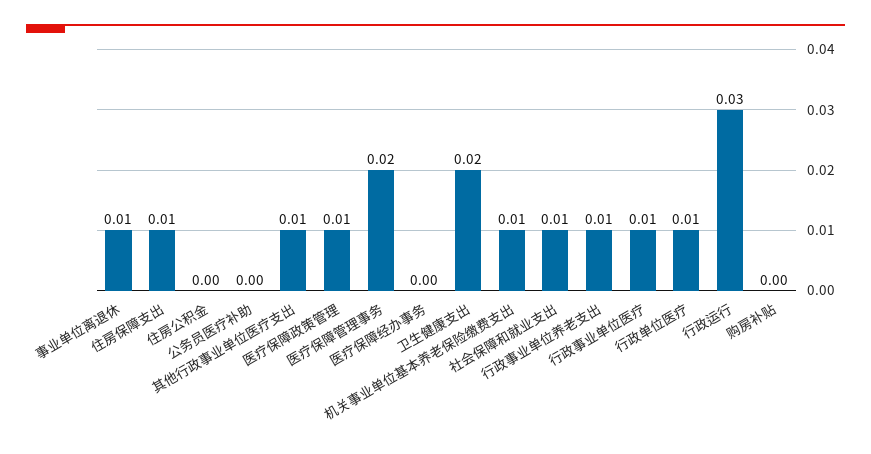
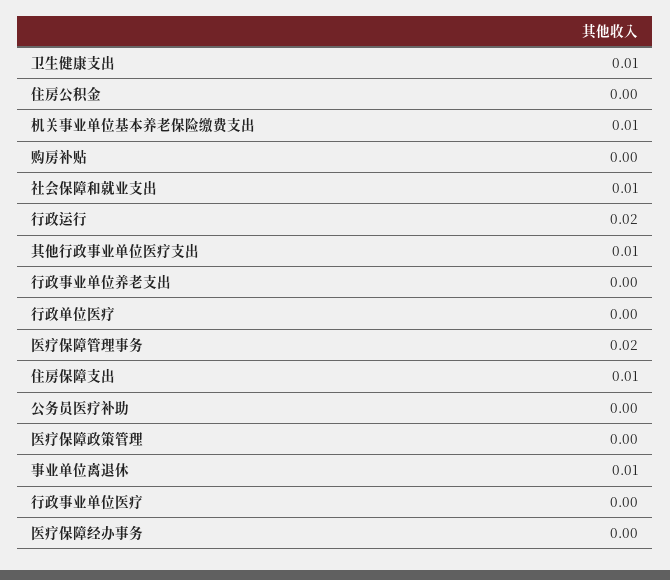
  {
    "事业单位离退休": 0.01,
    "住房保障支出": 0.01,
    "住房公积金": 0,
    "公务员医疗补助": 0,
    "其他行政事业单位医疗支出": 0.01,
-   "医疗保障政策管理": 0.01,
+   "医疗保障政策管理": 0,
    "医疗保障管理事务": 0.02,
    "医疗保障经办事务": 0,
-   "卫生健康支出": 0.02,
+   "卫生健康支出": 0.01,
    "机关事业单位基本养老保险缴费支出": 0.01,
    "社会保障和就业支出": 0.01,
-   "行政事业单位养老支出": 0.01,
+   "行政事业单位养老支出": 0,
-   "行政事业单位医疗": 0.01,
+   "行政事业单位医疗": 0,
-   "行政单位医疗": 0.01,
+   "行政单位医疗": 0,
-   "行政运行": 0.03,
+   "行政运行": 0.02,
    "购房补贴": 0
  }

